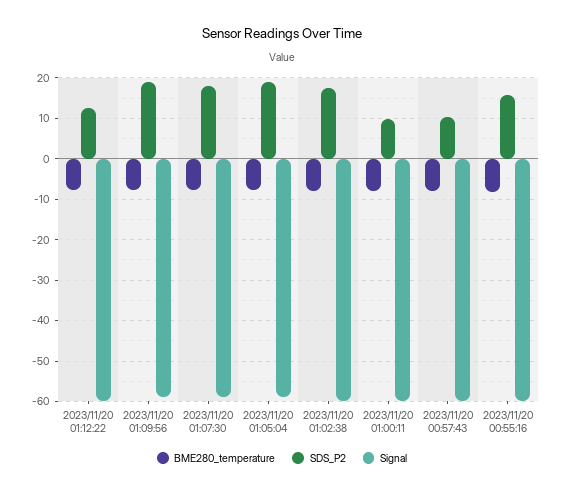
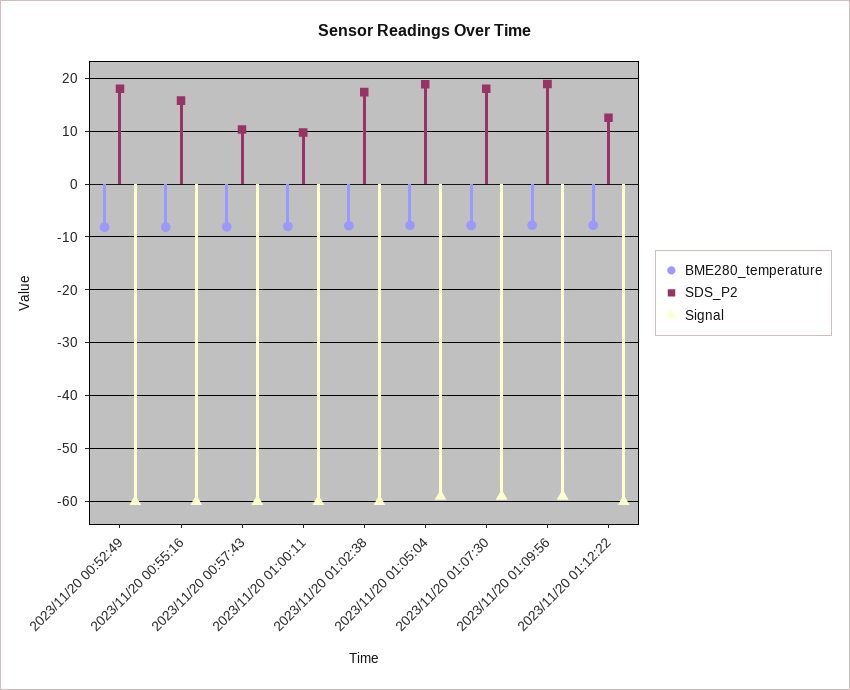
  {
    "BME280_temperature": {
      "2023/11/20 01:12:22": -8,
      "2023/11/20 01:09:56": -8,
      "2023/11/20 01:07:30": -8,
      "2023/11/20 01:05:04": -8,
      "2023/11/20 01:02:38": -8,
      "2023/11/20 01:00:11": -8,
      "2023/11/20 00:57:43": -8,
-     "2023/11/20 00:55:16": -8
+     "2023/11/20 00:55:16": -8,
+     "2023/11/20 00:52:49": -8
    },
    "SDS_P2": {
      "2023/11/20 01:12:22": 12,
      "2023/11/20 01:09:56": 18,
      "2023/11/20 01:07:30": 18,
      "2023/11/20 01:05:04": 18,
      "2023/11/20 01:02:38": 18,
      "2023/11/20 01:00:11": 10,
      "2023/11/20 00:57:43": 10,
-     "2023/11/20 00:55:16": 16
+     "2023/11/20 00:55:16": 16,
+     "2023/11/20 00:52:49": 18
    },
    "Signal": {
      "2023/11/20 01:12:22": -60,
      "2023/11/20 01:09:56": -60,
      "2023/11/20 01:07:30": -60,
      "2023/11/20 01:05:04": -60,
      "2023/11/20 01:02:38": -60,
      "2023/11/20 01:00:11": -60,
      "2023/11/20 00:57:43": -60,
-     "2023/11/20 00:55:16": -60
+     "2023/11/20 00:55:16": -60,
+     "2023/11/20 00:52:49": -60
    }
  }

